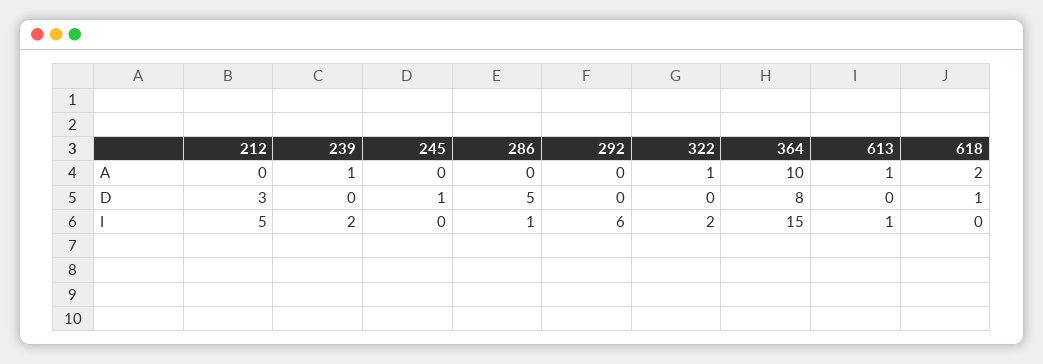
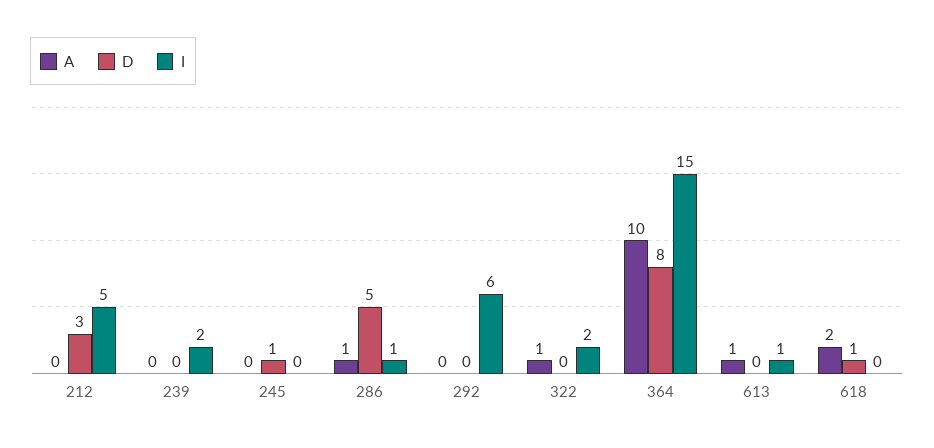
  {
    "A": {
      "212": 0,
-     "239": 1,
+     "239": 0,
      "245": 0,
-     "286": 0,
+     "286": 1,
      "292": 0,
      "322": 1,
      "364": 10,
      "613": 1,
      "618": 2
    },
    "D": {
      "212": 3,
      "239": 0,
      "245": 1,
      "286": 5,
      "292": 0,
      "322": 0,
      "364": 8,
      "613": 0,
      "618": 1
    },
    "I": {
      "212": 5,
      "239": 2,
      "245": 0,
      "286": 1,
      "292": 6,
      "322": 2,
      "364": 15,
      "613": 1,
      "618": 0
    }
  }

